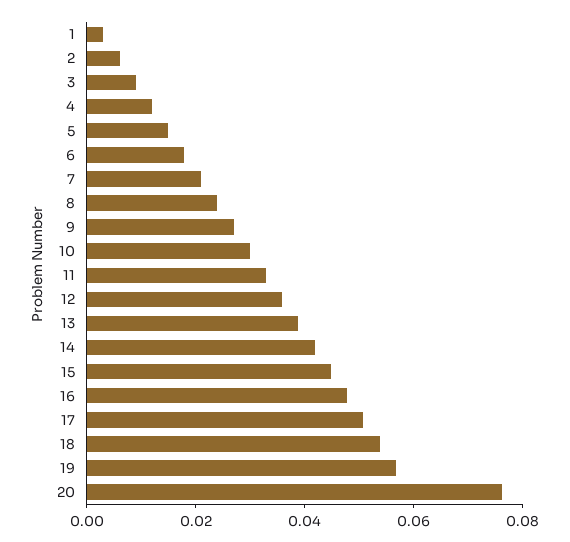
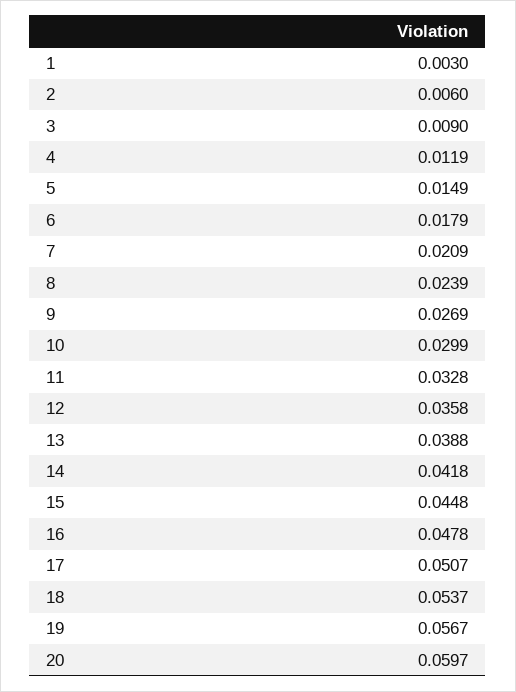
  {
    "1": 0.003,
    "2": 0.006,
    "3": 0.009,
    "4": 0.0119,
    "5": 0.0149,
    "6": 0.0179,
    "7": 0.0209,
    "8": 0.0239,
    "9": 0.0269,
    "10": 0.0299,
    "11": 0.0328,
    "12": 0.0358,
    "13": 0.0388,
    "14": 0.0418,
    "15": 0.0448,
    "16": 0.0478,
    "17": 0.0507,
    "18": 0.0537,
    "19": 0.0567,
-   "20": 0.075
+   "20": 0.0597
  }

